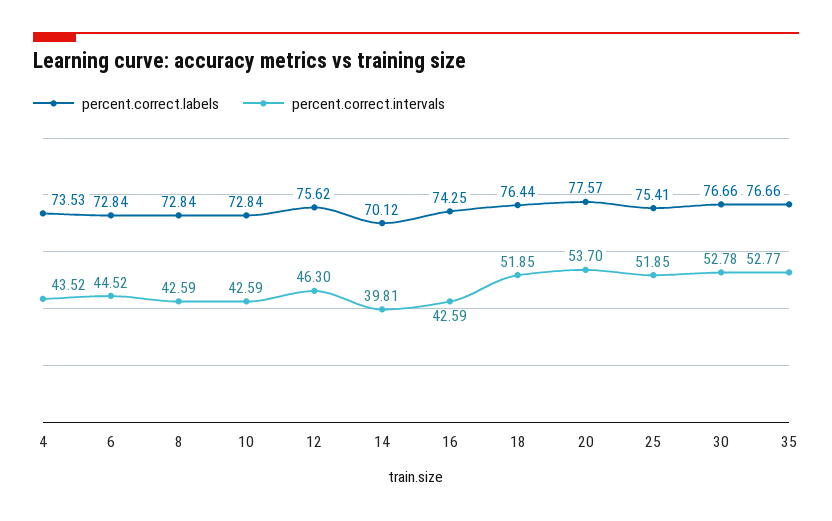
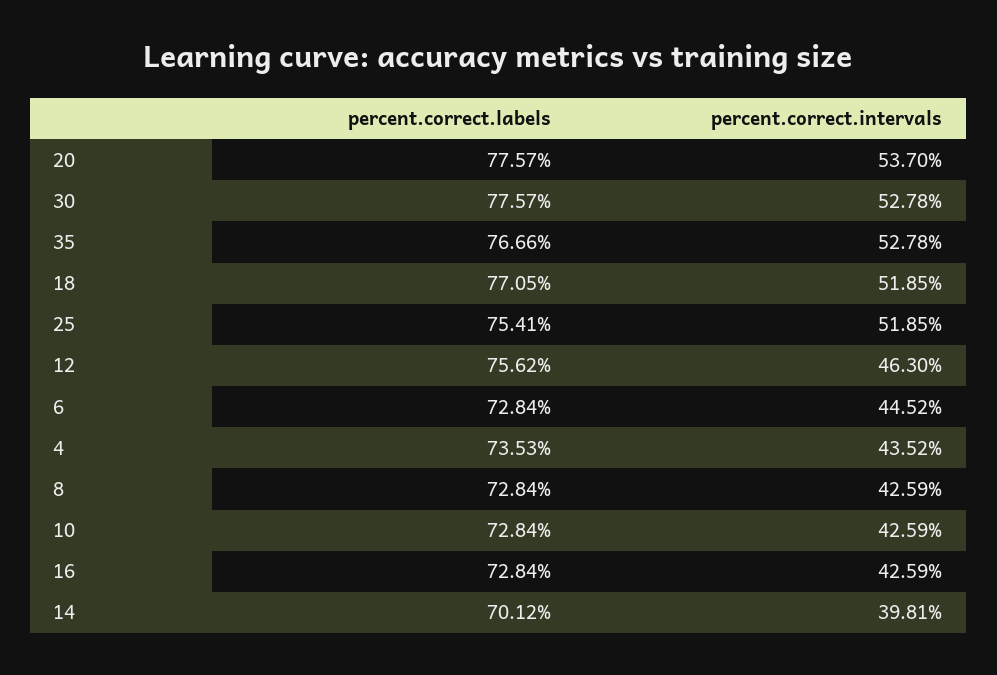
  {
    "percent.correct.labels": {
      "4": 73.53,
      "6": 72.84,
      "8": 72.84,
      "10": 72.84,
      "12": 75.62,
      "14": 70.12,
-     "16": 74.25,
+     "16": 72.84,
-     "18": 76.44,
+     "18": 77.05,
      "20": 77.57,
      "25": 75.41,
-     "30": 76.66,
+     "30": 77.57,
      "35": 76.66
    },
    "percent.correct.intervals": {
      "4": 43.52,
      "6": 44.52,
      "8": 42.59,
      "10": 42.59,
      "12": 46.3,
      "14": 39.81,
      "16": 42.59,
      "18": 51.85,
      "20": 53.7,
      "25": 51.85,
      "30": 52.78,
-     "35": 52.77
+     "35": 52.78
    }
  }

